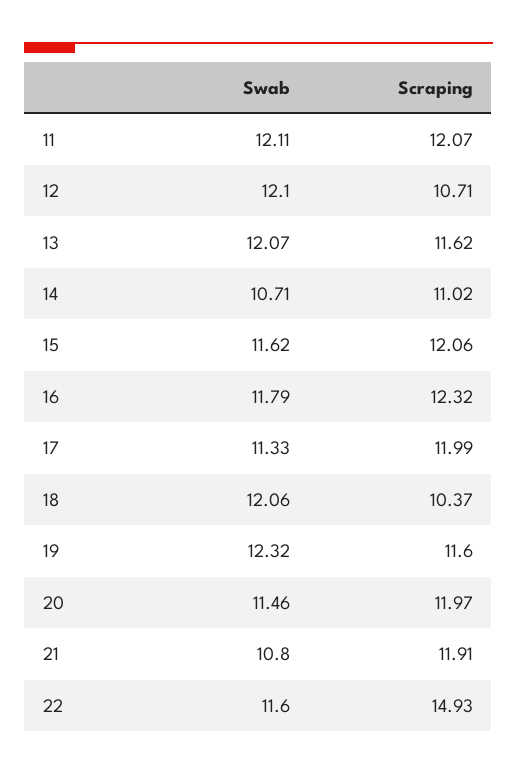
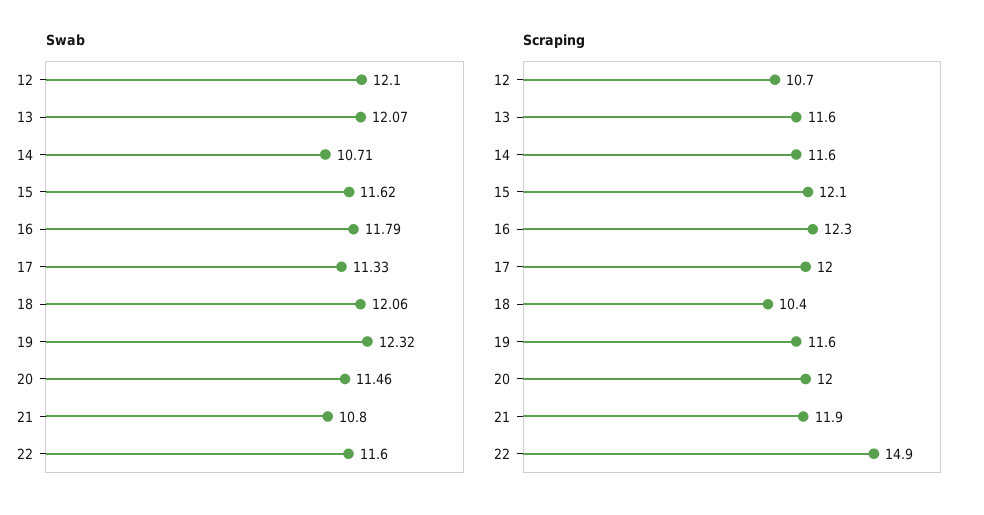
  {
    "Swab": {
-     "11": 12.11,
      "12": 12.1,
      "13": 12.07,
      "14": 10.71,
      "15": 11.62,
      "16": 11.79,
      "17": 11.33,
      "18": 12.06,
      "19": 12.32,
      "20": 11.46,
      "21": 10.8,
      "22": 11.6
    },
    "Scraping": {
-     "11": 12.07,
      "12": 10.71,
      "13": 11.62,
-     "14": 11.02,
+     "14": 11.6,
      "15": 12.06,
      "16": 12.32,
      "17": 11.99,
      "18": 10.37,
      "19": 11.6,
      "20": 11.97,
      "21": 11.91,
      "22": 14.93
    }
  }

